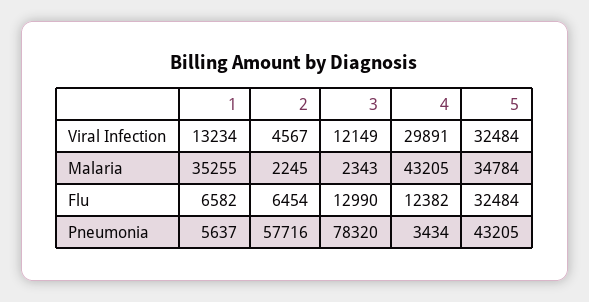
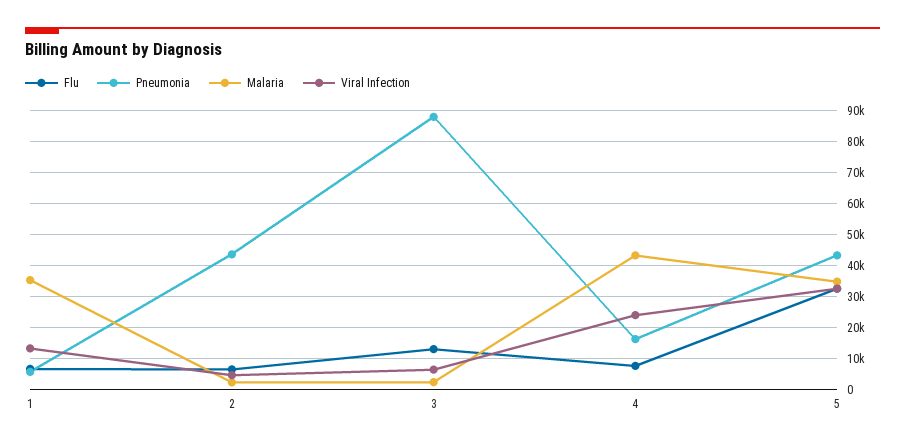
  {
    "Viral Infection": {
      "1": 13234,
      "2": 4567,
-     "3": 12149,
+     "3": 6000,
-     "4": 29891,
+     "4": 24000,
      "5": 32484
    },
    "Malaria": {
      "1": 35255,
      "2": 2245,
      "3": 2343,
      "4": 43205,
      "5": 34784
    },
    "Flu": {
      "1": 6582,
      "2": 6454,
      "3": 12990,
-     "4": 12382,
+     "4": 8000,
      "5": 32484
    },
    "Pneumonia": {
      "1": 5637,
-     "2": 57716,
+     "2": 44000,
-     "3": 78320,
+     "3": 88000,
-     "4": 3434,
+     "4": 16000,
      "5": 43205
    }
  }

